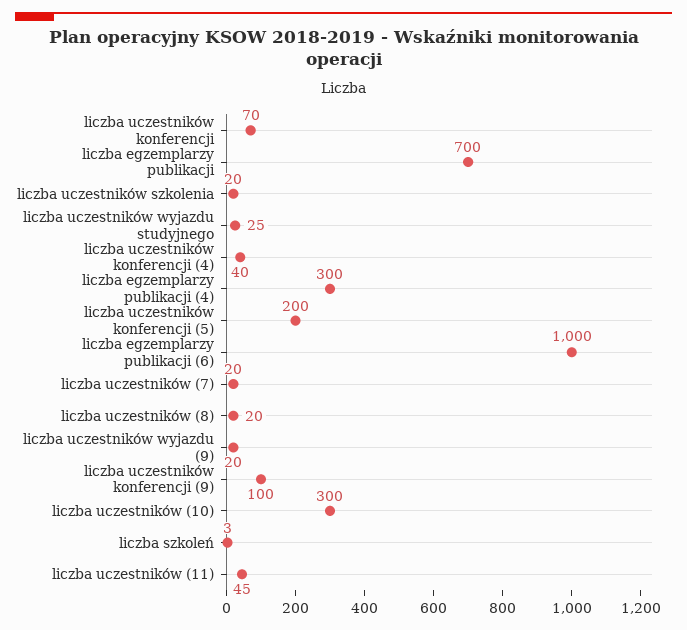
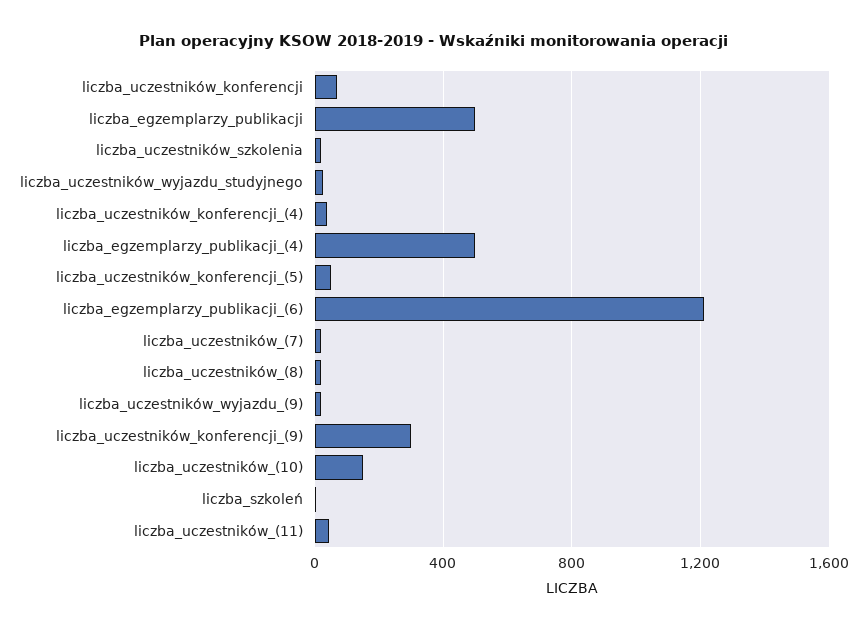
  {
    "liczba uczestników konferencji": 70,
-   "liczba egzemplarzy publikacji": 700,
+   "liczba egzemplarzy publikacji": 500,
    "liczba uczestników szkolenia": 20,
    "liczba uczestników wyjazdu studyjnego": 25,
    "liczba uczestników konferencji (4)": 40,
-   "liczba egzemplarzy publikacji (4)": 300,
+   "liczba egzemplarzy publikacji (4)": 500,
-   "liczba uczestników konferencji (5)": 200,
+   "liczba uczestników konferencji (5)": 50,
-   "liczba egzemplarzy publikacji (6)": 1000,
+   "liczba egzemplarzy publikacji (6)": 1200,
    "liczba uczestników (7)": 20,
    "liczba uczestników (8)": 20,
    "liczba uczestników wyjazdu (9)": 20,
-   "liczba uczestników konferencji (9)": 100,
+   "liczba uczestników konferencji (9)": 300,
-   "liczba uczestników (10)": 300,
+   "liczba uczestników (10)": 150,
    "liczba szkoleń": 3,
    "liczba uczestników (11)": 45
  }

